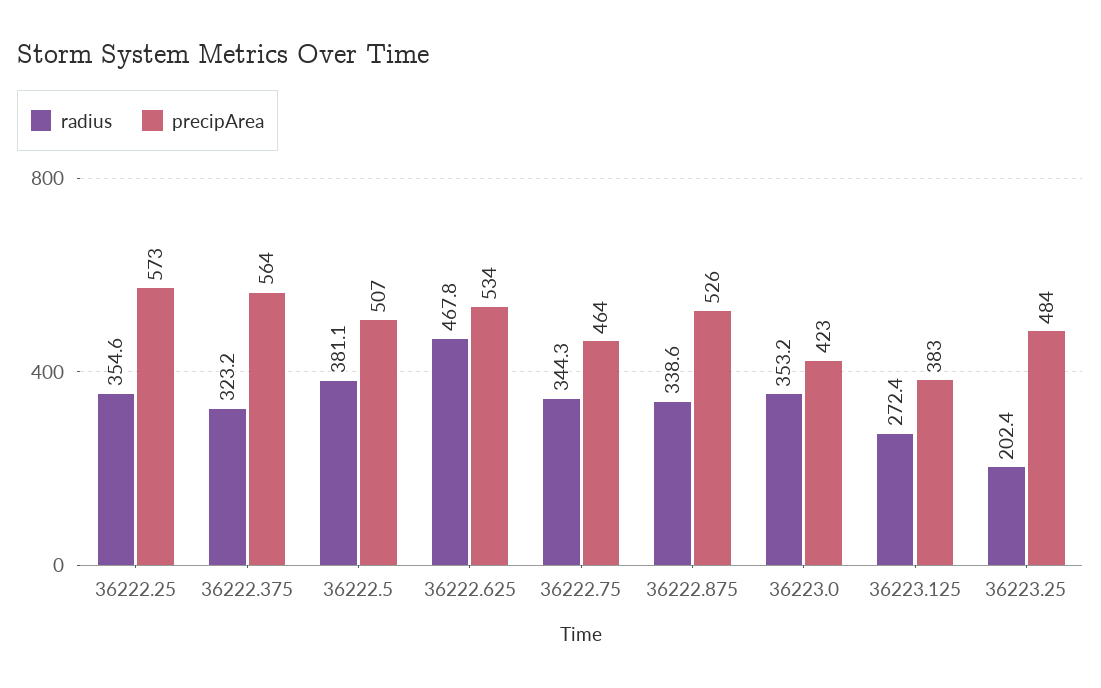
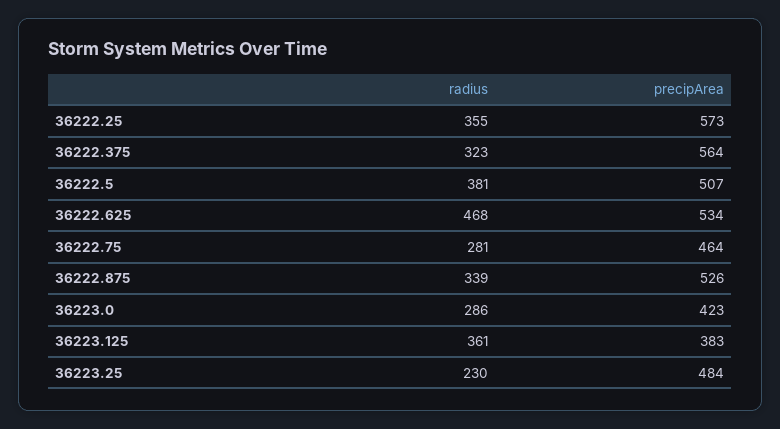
  {
    "radius": {
      "36222.25": 354.6,
      "36222.375": 323.2,
      "36222.5": 381.1,
      "36222.625": 467.8,
-     "36222.75": 344.3,
+     "36222.75": 281,
      "36222.875": 338.6,
-     "36223.0": 353.2,
+     "36223.0": 286,
-     "36223.125": 272.4,
+     "36223.125": 361,
-     "36223.25": 202.4
+     "36223.25": 230
    },
    "precipArea": {
      "36222.25": 573,
      "36222.375": 564,
      "36222.5": 507,
      "36222.625": 534,
      "36222.75": 464,
      "36222.875": 526,
      "36223.0": 423,
      "36223.125": 383,
      "36223.25": 484
    }
  }

